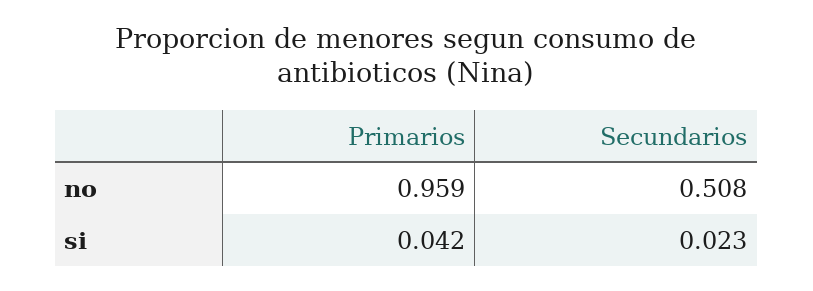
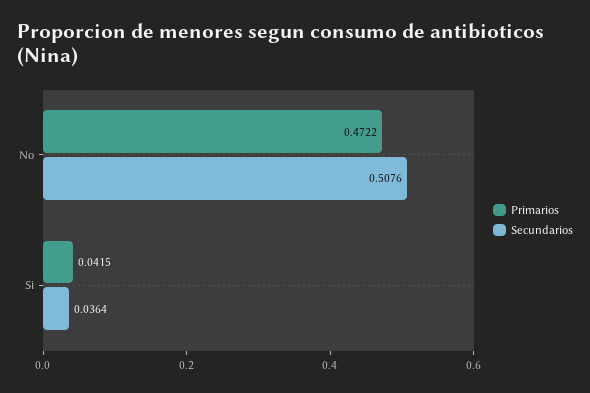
  {
    "Primarios": {
-     "no": 0.959,
+     "no": 0.4722,
      "si": 0.0415
    },
    "Secundarios": {
      "no": 0.5076,
-     "si": 0.023
+     "si": 0.0364
    }
  }

